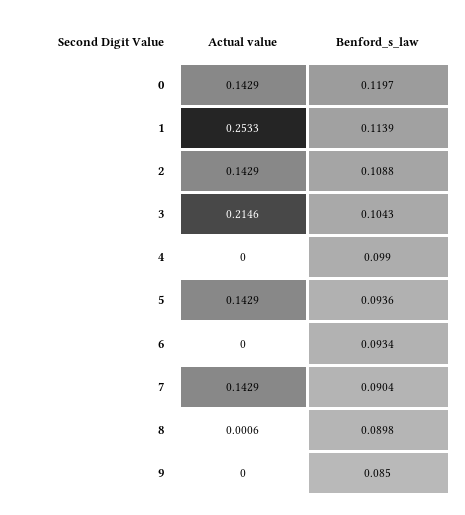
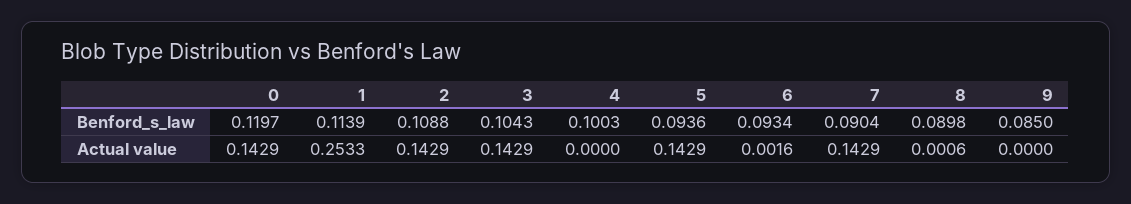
  {
    "Actual value": {
      "0": 0.1429,
      "1": 0.2533,
      "2": 0.1429,
-     "3": 0.2146,
+     "3": 0.1429,
      "4": 0,
      "5": 0.1429,
-     "6": 0,
+     "6": 0.0016,
      "7": 0.1429,
      "8": 0.0006,
      "9": 0
    },
    "Benford_s_law": {
      "0": 0.1197,
      "1": 0.1139,
      "2": 0.1088,
      "3": 0.1043,
-     "4": 0.099,
+     "4": 0.1003,
      "5": 0.0936,
      "6": 0.0934,
      "7": 0.0904,
      "8": 0.0898,
      "9": 0.085
    }
  }

